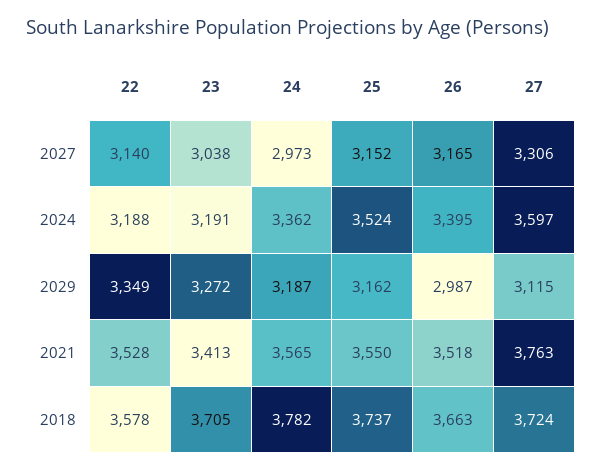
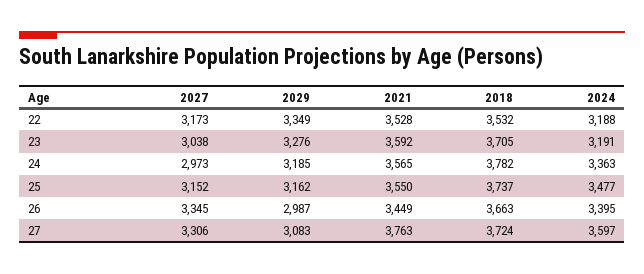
  {
    "22": {
-     "2027": 3140,
+     "2027": 3173,
      "2024": 3188,
      "2029": 3349,
      "2021": 3528,
-     "2018": 3578
+     "2018": 3532
    },
    "23": {
      "2027": 3038,
      "2024": 3191,
-     "2029": 3272,
+     "2029": 3276,
-     "2021": 3413,
+     "2021": 3592,
      "2018": 3705
    },
    "24": {
      "2027": 2973,
-     "2024": 3362,
+     "2024": 3363,
-     "2029": 3187,
+     "2029": 3185,
      "2021": 3565,
      "2018": 3782
    },
    "25": {
      "2027": 3152,
-     "2024": 3524,
+     "2024": 3477,
      "2029": 3162,
      "2021": 3550,
      "2018": 3737
    },
    "26": {
-     "2027": 3165,
+     "2027": 3345,
      "2024": 3395,
      "2029": 2987,
-     "2021": 3518,
+     "2021": 3449,
      "2018": 3663
    },
    "27": {
      "2027": 3306,
      "2024": 3597,
-     "2029": 3115,
+     "2029": 3083,
      "2021": 3763,
      "2018": 3724
    }
  }

